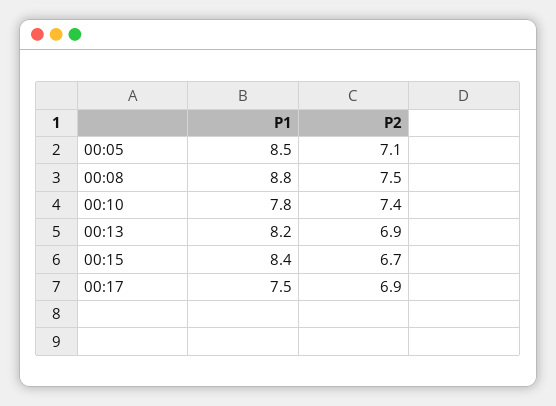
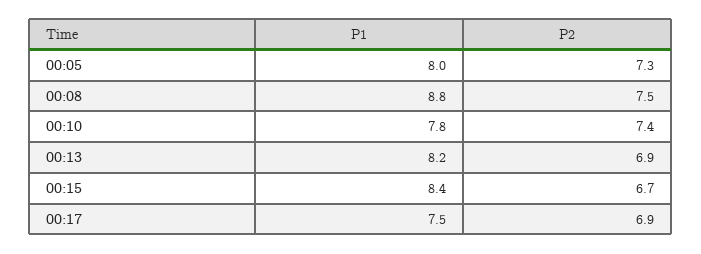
  {
    "P1": {
-     "00:05": 8.5,
+     "00:05": 8,
      "00:08": 8.8,
      "00:10": 7.8,
      "00:13": 8.2,
      "00:15": 8.4,
      "00:17": 7.5
    },
    "P2": {
-     "00:05": 7.1,
+     "00:05": 7.3,
      "00:08": 7.5,
      "00:10": 7.4,
      "00:13": 6.9,
      "00:15": 6.7,
      "00:17": 6.9
    }
  }

